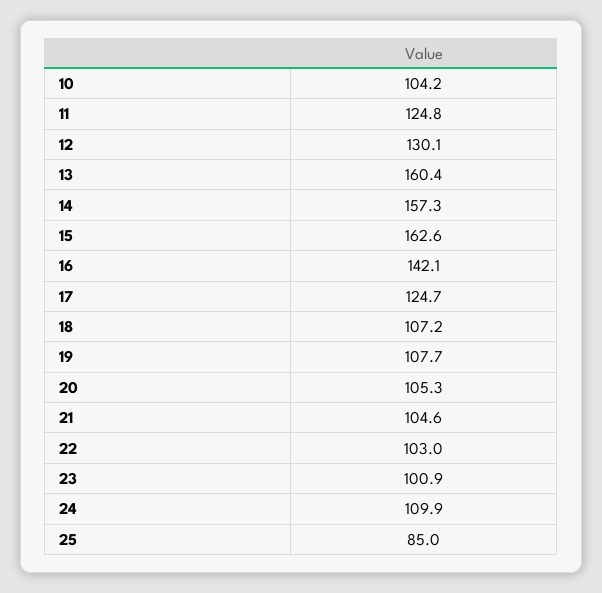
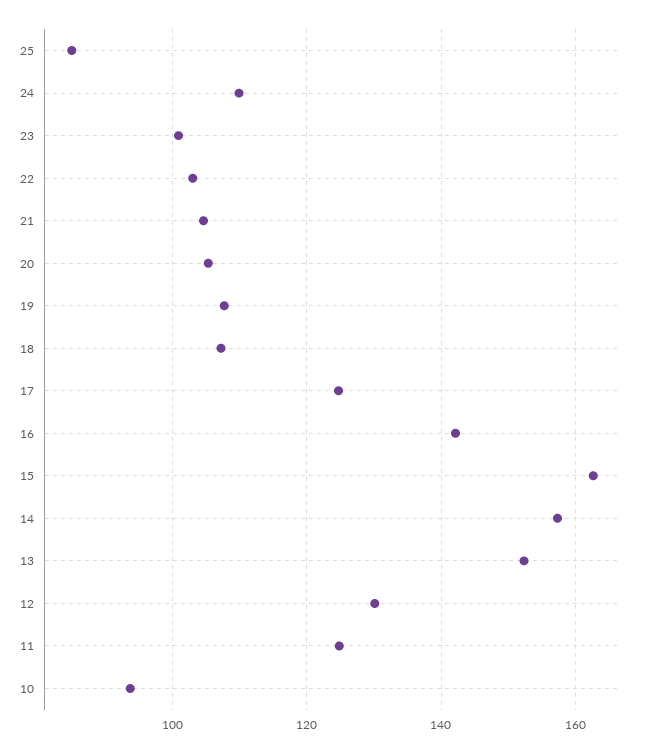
  {
-   "10": 104.2,
+   "10": 94,
    "11": 124.8,
    "12": 130.1,
-   "13": 160.4,
+   "13": 152,
    "14": 157.3,
    "15": 162.6,
    "16": 142.1,
    "17": 124.7,
    "18": 107.2,
    "19": 107.7,
    "20": 105.3,
    "21": 104.6,
    "22": 103,
    "23": 100.9,
    "24": 109.9,
    "25": 85
  }

